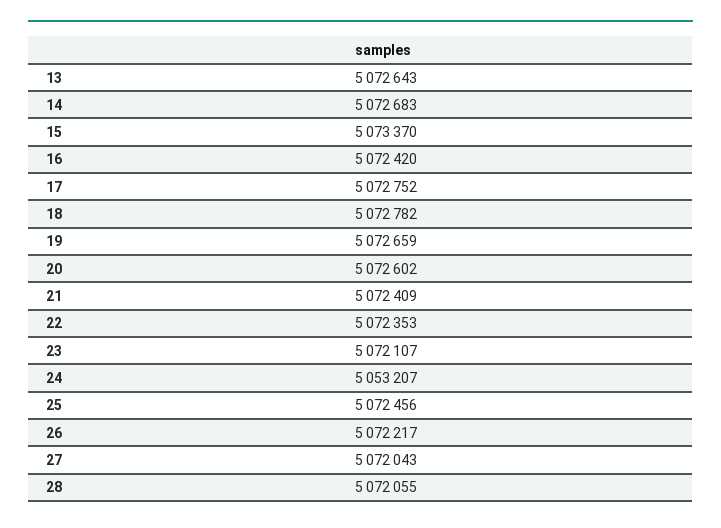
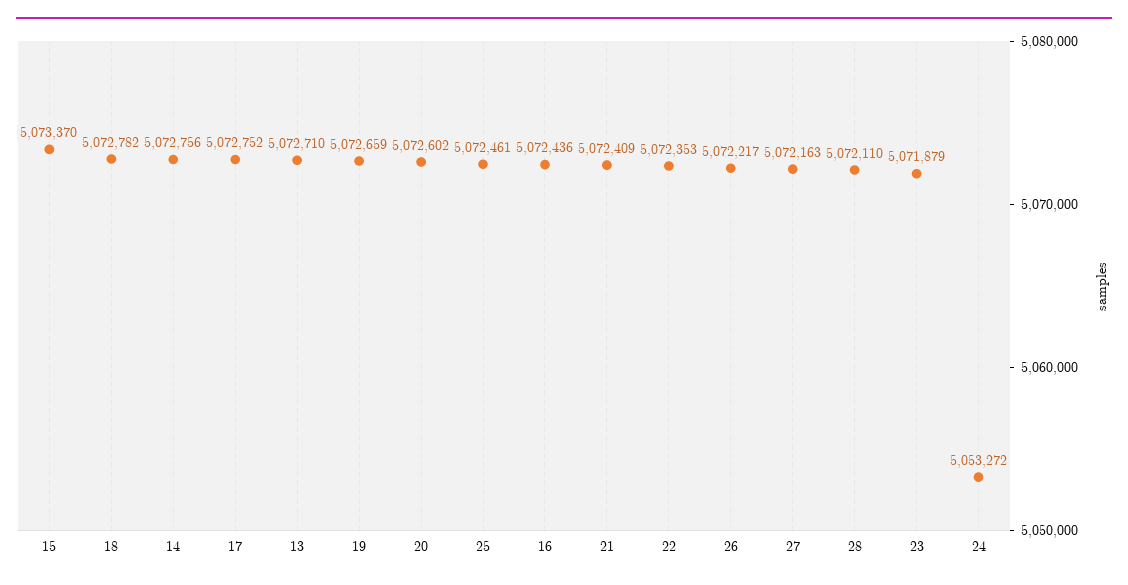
  {
-   "13": 5072643,
+   "13": 5072710,
-   "14": 5072683,
+   "14": 5072756,
    "15": 5073370,
-   "16": 5072420,
+   "16": 5072436,
    "17": 5072752,
    "18": 5072782,
    "19": 5072659,
    "20": 5072602,
    "21": 5072409,
    "22": 5072353,
-   "23": 5072107,
+   "23": 5071879,
-   "24": 5053207,
+   "24": 5053272,
-   "25": 5072456,
+   "25": 5072461,
    "26": 5072217,
-   "27": 5072043,
+   "27": 5072163,
-   "28": 5072055
+   "28": 5072110
  }

